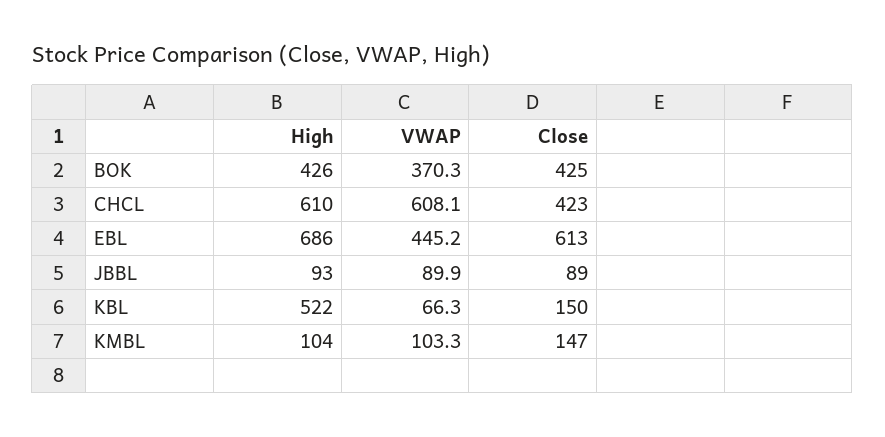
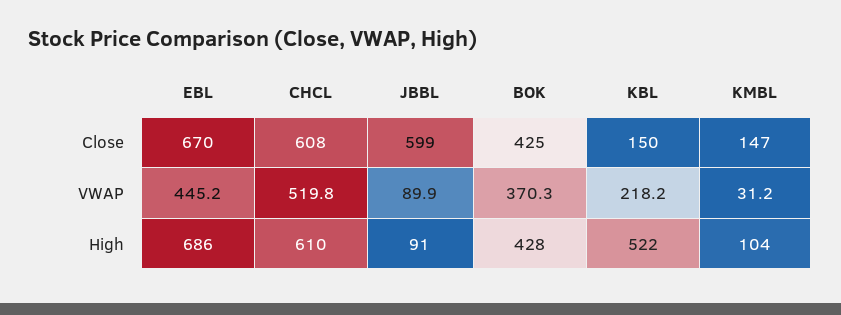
  {
    "High": {
-     "BOK": 426,
+     "BOK": 428,
      "CHCL": 610,
      "EBL": 686,
-     "JBBL": 93,
+     "JBBL": 91,
      "KBL": 522,
      "KMBL": 104
    },
    "VWAP": {
      "BOK": 370.3,
-     "CHCL": 608.1,
+     "CHCL": 519.8,
      "EBL": 445.2,
      "JBBL": 89.9,
-     "KBL": 66.3,
+     "KBL": 218.2,
-     "KMBL": 103.3
+     "KMBL": 31.2
    },
    "Close": {
      "BOK": 425,
-     "CHCL": 423,
+     "CHCL": 608,
-     "EBL": 613,
+     "EBL": 670,
-     "JBBL": 89,
+     "JBBL": 599,
      "KBL": 150,
      "KMBL": 147
    }
  }

